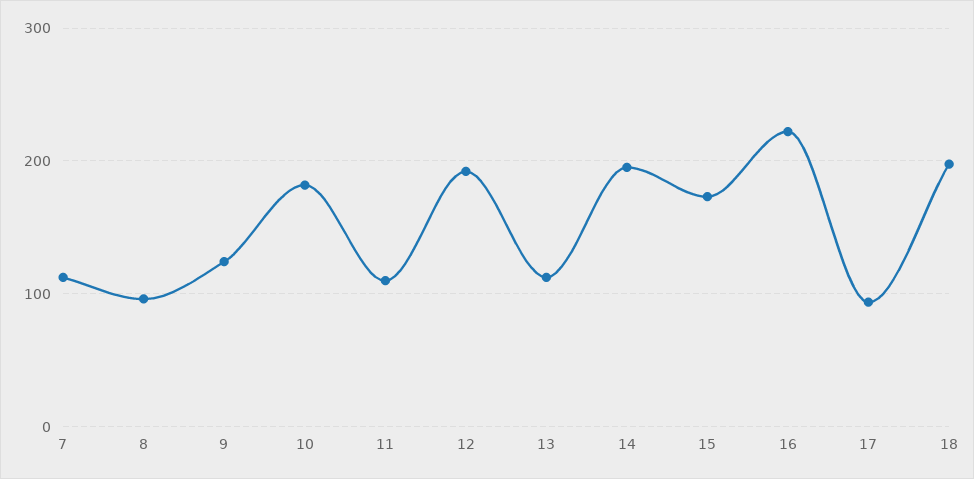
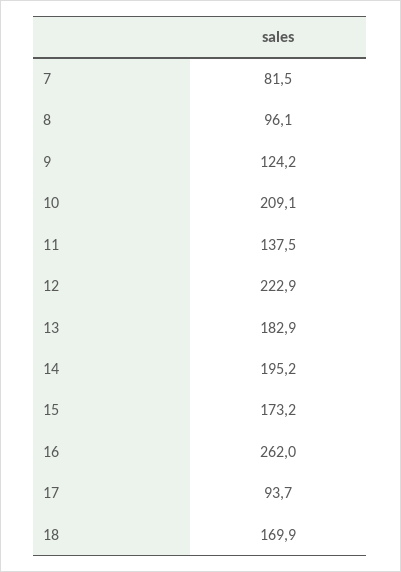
  {
-   "7": 110,
+   "7": 81.5,
    "8": 96.1,
    "9": 124.2,
-   "10": 180,
+   "10": 209.1,
-   "11": 110,
+   "11": 137.5,
-   "12": 190,
+   "12": 222.9,
-   "13": 110,
+   "13": 182.9,
    "14": 195.2,
    "15": 173.2,
-   "16": 220,
+   "16": 262,
    "17": 93.7,
-   "18": 200
+   "18": 169.9
  }

